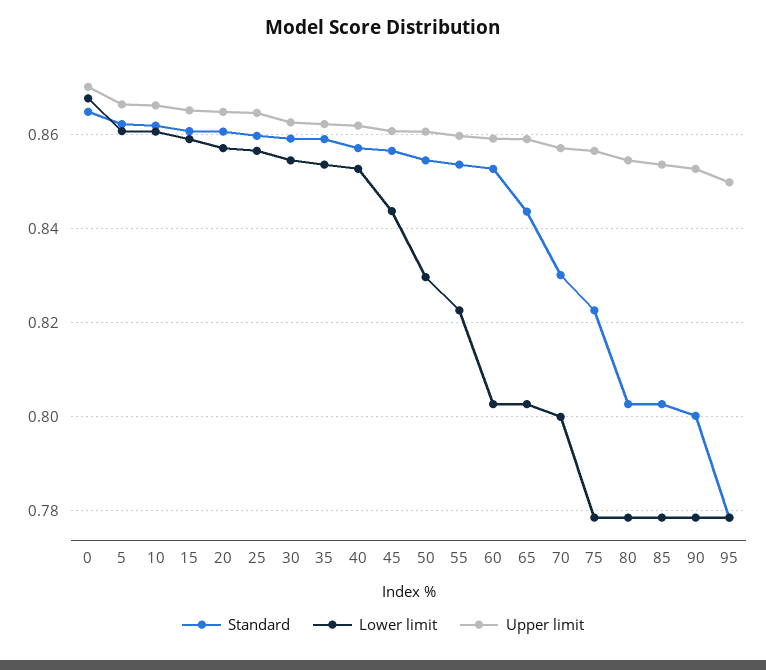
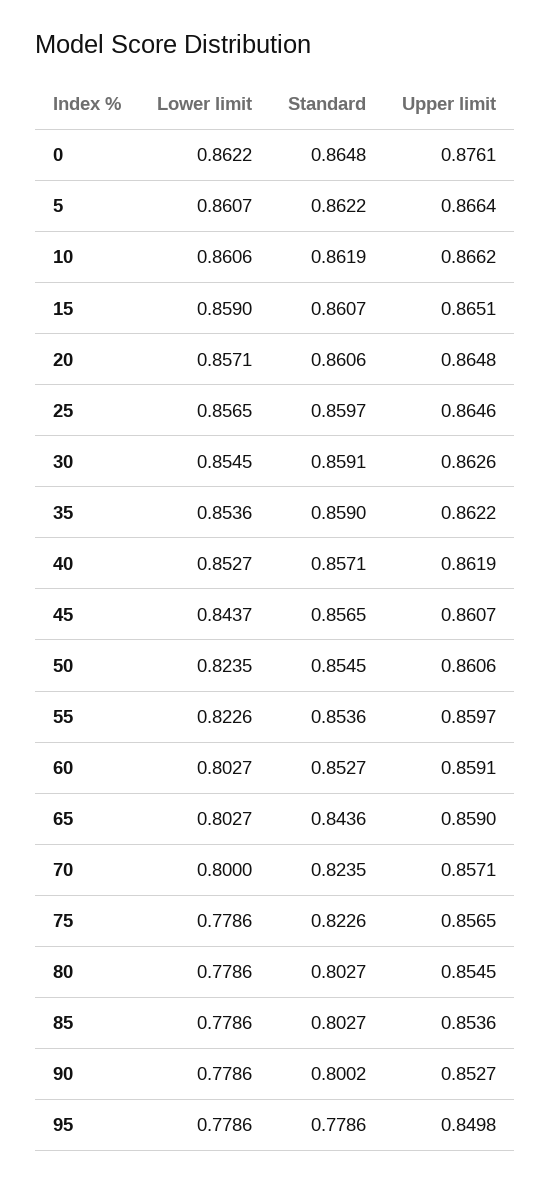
  {
    "Standard": {
      "0": 0.8648,
      "5": 0.8622,
      "10": 0.8619,
      "15": 0.8607,
      "20": 0.8606,
      "25": 0.8597,
      "30": 0.8591,
      "35": 0.859,
      "40": 0.8571,
      "45": 0.8565,
      "50": 0.8545,
      "55": 0.8536,
      "60": 0.8527,
      "65": 0.8436,
-     "70": 0.83,
+     "70": 0.8235,
      "75": 0.8226,
      "80": 0.8027,
      "85": 0.8027,
      "90": 0.8002,
      "95": 0.7786
    },
    "Lower limit": {
-     "0": 0.868,
+     "0": 0.8622,
      "5": 0.8607,
      "10": 0.8606,
      "15": 0.859,
      "20": 0.8571,
      "25": 0.8565,
      "30": 0.8545,
      "35": 0.8536,
      "40": 0.8527,
      "45": 0.8437,
-     "50": 0.83,
+     "50": 0.8235,
      "55": 0.8226,
      "60": 0.8027,
      "65": 0.8027,
      "70": 0.8,
      "75": 0.7786,
      "80": 0.7786,
      "85": 0.7786,
      "90": 0.7786,
      "95": 0.7786
    },
    "Upper limit": {
-     "0": 0.87,
+     "0": 0.8761,
      "5": 0.8664,
      "10": 0.8662,
      "15": 0.8651,
      "20": 0.8648,
      "25": 0.8646,
      "30": 0.8626,
      "35": 0.8622,
      "40": 0.8619,
      "45": 0.8607,
      "50": 0.8606,
      "55": 0.8597,
      "60": 0.8591,
      "65": 0.859,
      "70": 0.8571,
      "75": 0.8565,
      "80": 0.8545,
      "85": 0.8536,
      "90": 0.8527,
      "95": 0.8498
    }
  }

